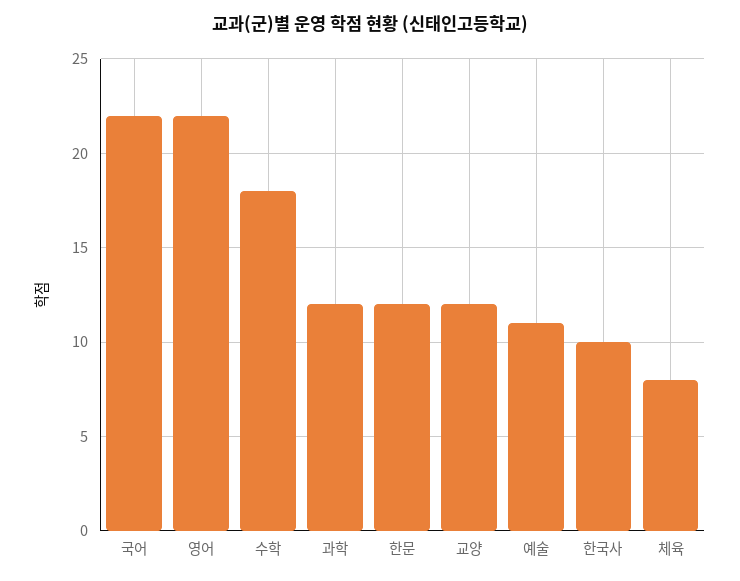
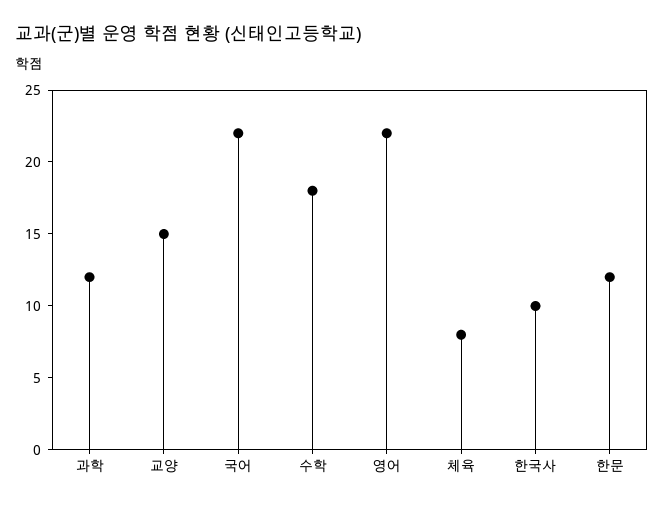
  {
    "국어": 22,
    "영어": 22,
    "수학": 18,
    "과학": 12,
    "한문": 12,
-   "교양": 12,
+   "교양": 15,
-   "예술": 11,
    "한국사": 10,
    "체육": 8
  }

